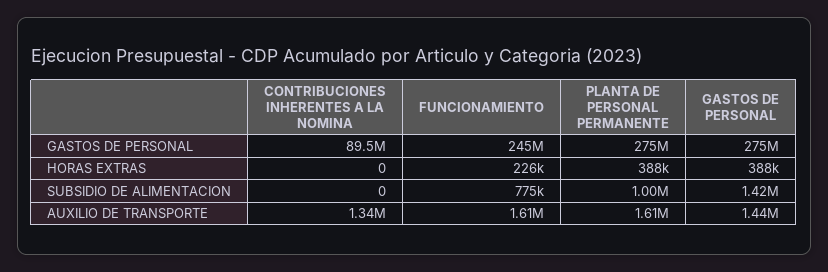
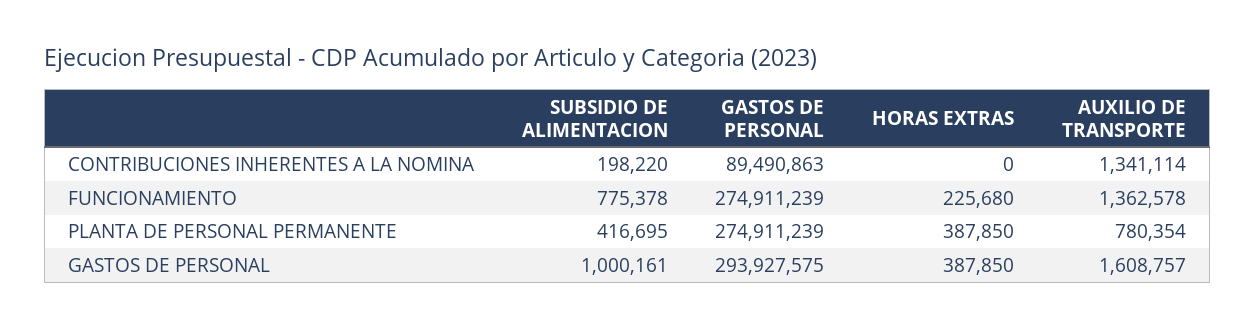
  {
    "CONTRIBUCIONES INHERENTES A LA NOMINA": {
      "GASTOS DE PERSONAL": 89490863,
      "HORAS EXTRAS": 0,
-     "SUBSIDIO DE ALIMENTACION": 0,
+     "SUBSIDIO DE ALIMENTACION": 198220,
      "AUXILIO DE TRANSPORTE": 1341114
    },
    "FUNCIONAMIENTO": {
-     "GASTOS DE PERSONAL": 245000000,
+     "GASTOS DE PERSONAL": 274911239,
      "HORAS EXTRAS": 225680,
      "SUBSIDIO DE ALIMENTACION": 775378,
-     "AUXILIO DE TRANSPORTE": 1610000
+     "AUXILIO DE TRANSPORTE": 1362578
    },
    "PLANTA DE PERSONAL PERMANENTE": {
      "GASTOS DE PERSONAL": 274911239,
      "HORAS EXTRAS": 387850,
-     "SUBSIDIO DE ALIMENTACION": 1000000,
+     "SUBSIDIO DE ALIMENTACION": 416695,
-     "AUXILIO DE TRANSPORTE": 1610000
+     "AUXILIO DE TRANSPORTE": 780354
    },
    "GASTOS DE PERSONAL": {
-     "GASTOS DE PERSONAL": 275000000,
+     "GASTOS DE PERSONAL": 293927575,
      "HORAS EXTRAS": 387850,
-     "SUBSIDIO DE ALIMENTACION": 1420000,
+     "SUBSIDIO DE ALIMENTACION": 1000161,
-     "AUXILIO DE TRANSPORTE": 1440000
+     "AUXILIO DE TRANSPORTE": 1608757
    }
  }

